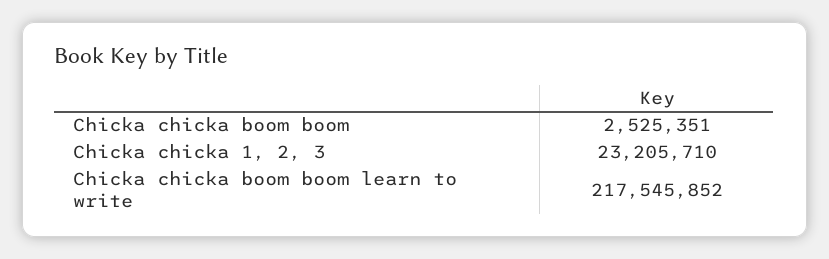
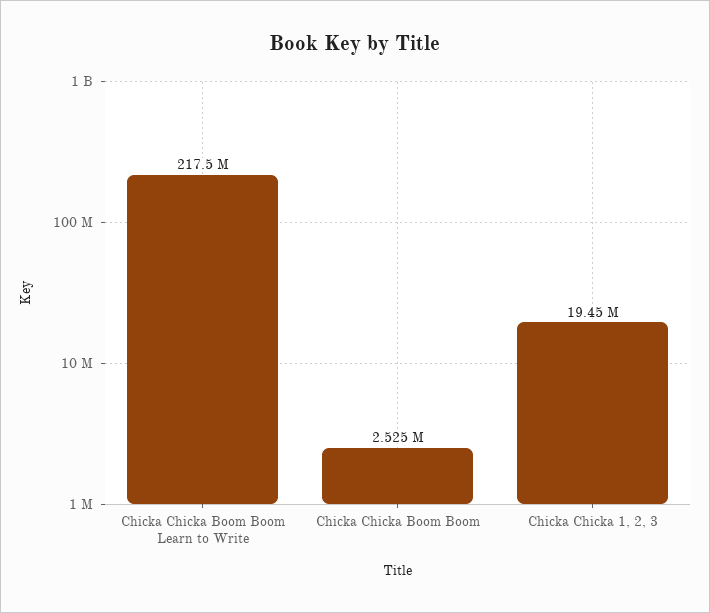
  {
    "Chicka chicka boom boom": 2525351,
-   "Chicka chicka 1, 2, 3": 23205710,
+   "Chicka chicka 1, 2, 3": 19450000,
    "Chicka chicka boom boom learn to write": 217545852
  }

